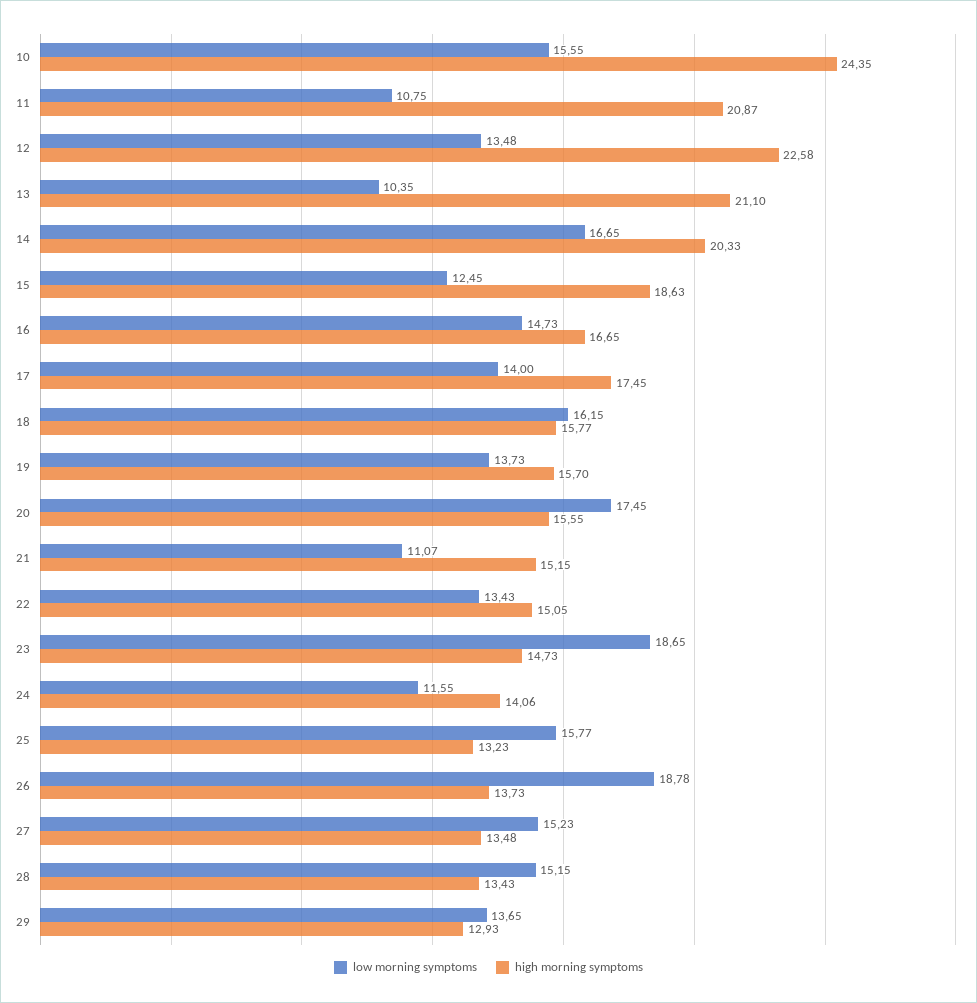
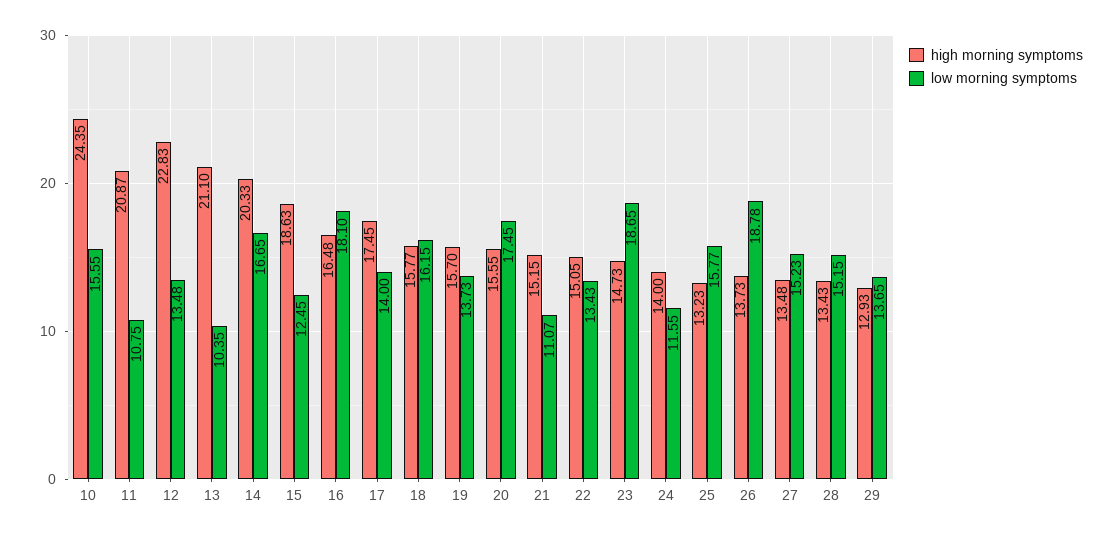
  {
    "low morning symptoms": {
      "10": 15.55,
      "11": 10.75,
      "12": 13.48,
      "13": 10.35,
      "14": 16.65,
      "15": 12.45,
-     "16": 14.73,
+     "16": 18.1,
      "17": 14,
      "18": 16.15,
      "19": 13.73,
      "20": 17.45,
      "21": 11.07,
      "22": 13.43,
      "23": 18.65,
      "24": 11.55,
      "25": 15.77,
      "26": 18.78,
      "27": 15.23,
      "28": 15.15,
      "29": 13.65
    },
    "high morning symptoms": {
      "10": 24.35,
      "11": 20.87,
-     "12": 22.58,
+     "12": 22.83,
      "13": 21.1,
      "14": 20.33,
      "15": 18.63,
-     "16": 16.65,
+     "16": 16.48,
      "17": 17.45,
      "18": 15.77,
      "19": 15.7,
      "20": 15.55,
      "21": 15.15,
      "22": 15.05,
      "23": 14.73,
-     "24": 14.06,
+     "24": 14,
      "25": 13.23,
      "26": 13.73,
      "27": 13.48,
      "28": 13.43,
      "29": 12.93
    }
  }

